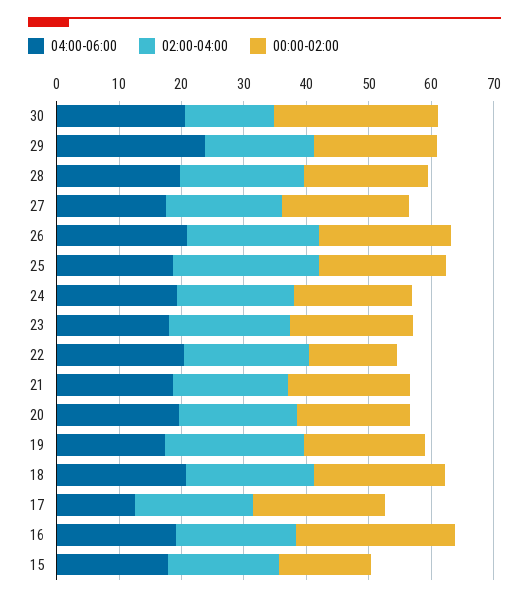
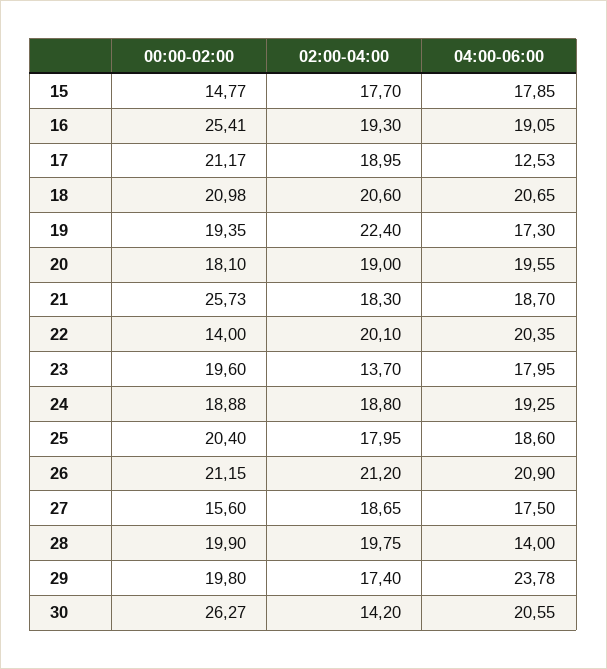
  {
    "04:00-06:00": {
      "30": 20.55,
      "29": 23.78,
-     "28": 20,
+     "28": 14,
      "27": 17.5,
      "26": 20.9,
      "25": 18.6,
      "24": 19.25,
      "23": 17.95,
      "22": 20.35,
      "21": 18.7,
      "20": 19.55,
      "19": 17.3,
      "18": 20.65,
      "17": 12.53,
      "16": 19.05,
      "15": 17.85
    },
    "02:00-04:00": {
      "30": 14.2,
      "29": 17.4,
      "28": 19.75,
      "27": 18.65,
      "26": 21.2,
-     "25": 24,
+     "25": 17.95,
      "24": 18.8,
-     "23": 20,
+     "23": 13.7,
      "22": 20.1,
      "21": 18.3,
      "20": 19,
      "19": 22.4,
      "18": 20.6,
      "17": 18.95,
      "16": 19.3,
      "15": 17.7
    },
    "00:00-02:00": {
      "30": 26.27,
      "29": 19.8,
      "28": 19.9,
-     "27": 20,
+     "27": 15.6,
      "26": 21.15,
      "25": 20.4,
      "24": 18.88,
      "23": 19.6,
      "22": 14,
-     "21": 20,
+     "21": 25.73,
      "20": 18.1,
      "19": 19.35,
      "18": 20.98,
      "17": 21.17,
      "16": 25.41,
      "15": 14.77
    }
  }

